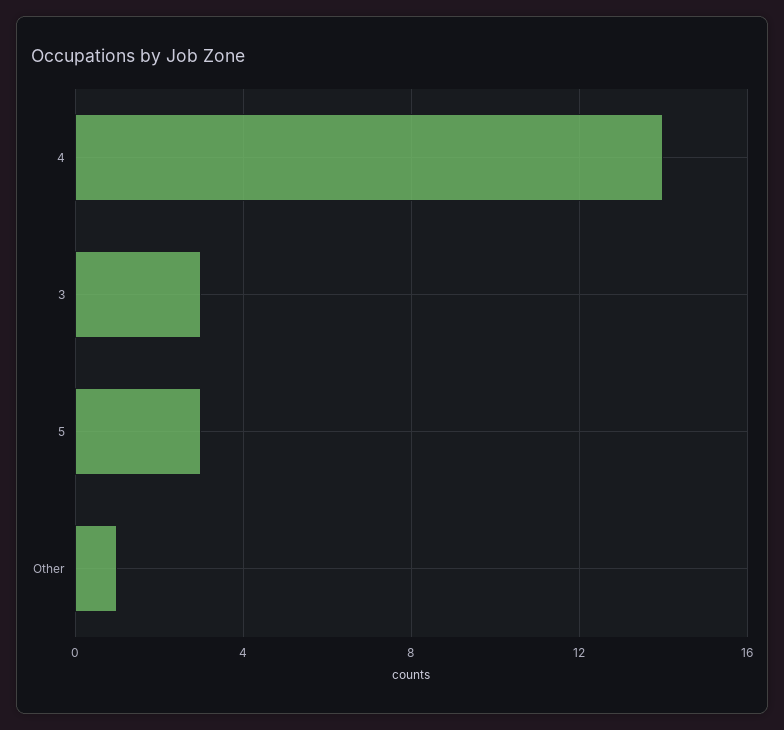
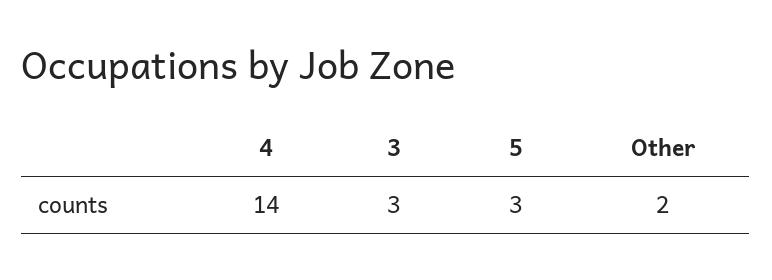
  {
    "4": 14,
    "3": 3,
    "5": 3,
-   "Other": 1
+   "Other": 2
  }

